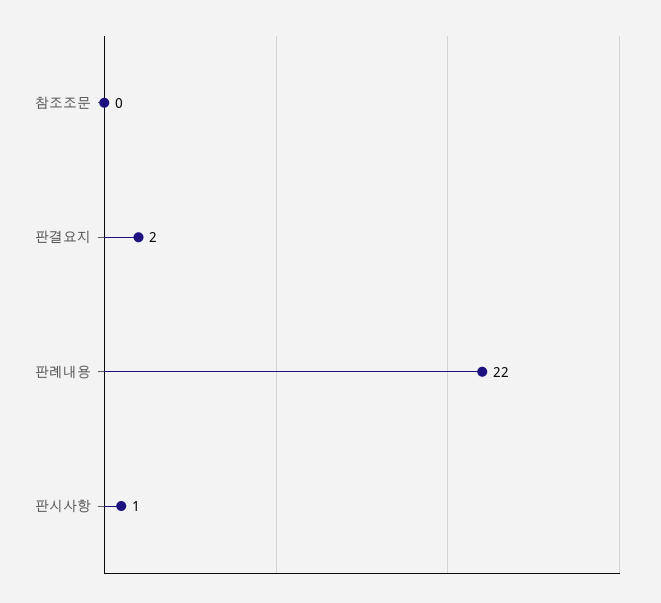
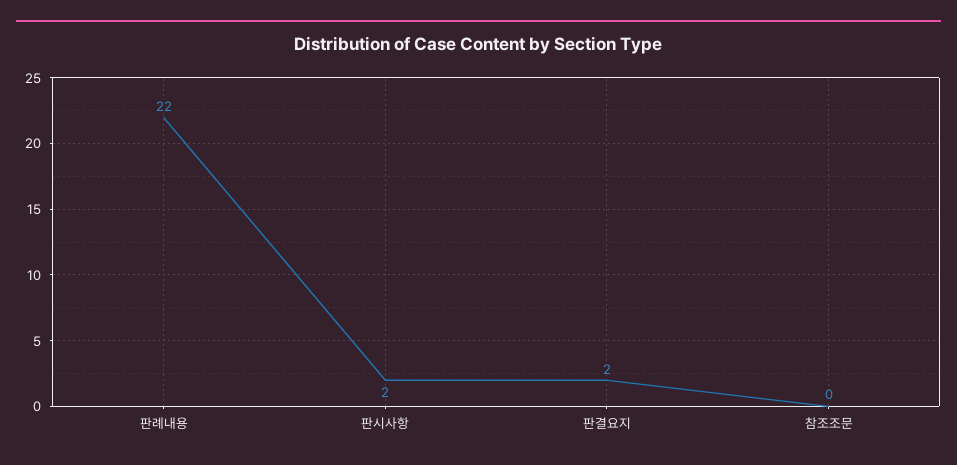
  {
    "참조조문": 0,
    "판결요지": 2,
    "판례내용": 22,
-   "판시사항": 1
+   "판시사항": 2
  }

